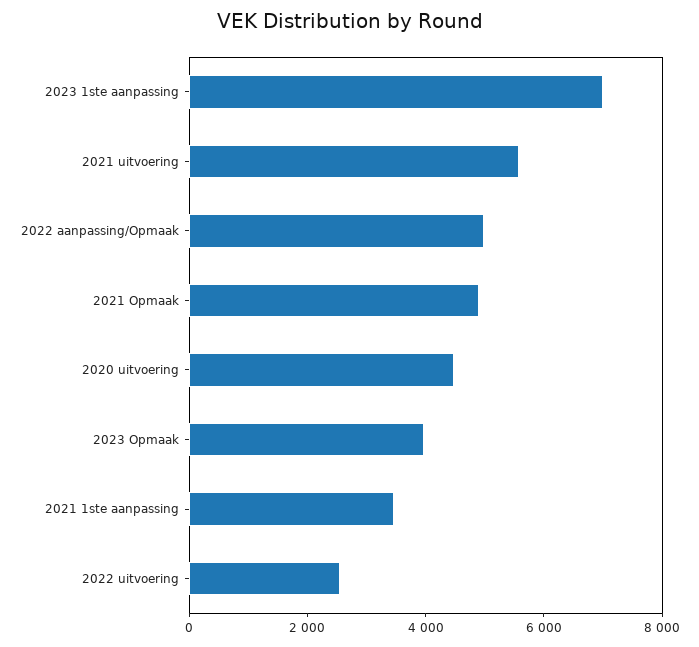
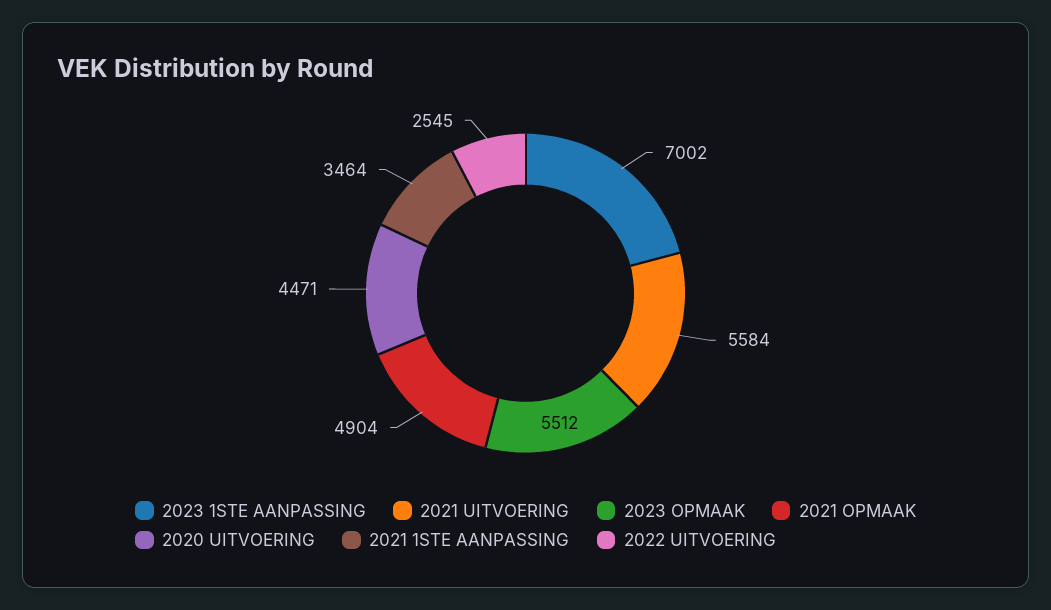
  {
    "2023 1ste aanpassing": 7002,
    "2021 uitvoering": 5584,
-   "2022 aanpassing/Opmaak": 5000,
    "2021 Opmaak": 4904,
    "2020 uitvoering": 4471,
-   "2023 Opmaak": 4000,
+   "2023 Opmaak": 5512,
    "2021 1ste aanpassing": 3464,
    "2022 uitvoering": 2545
  }

